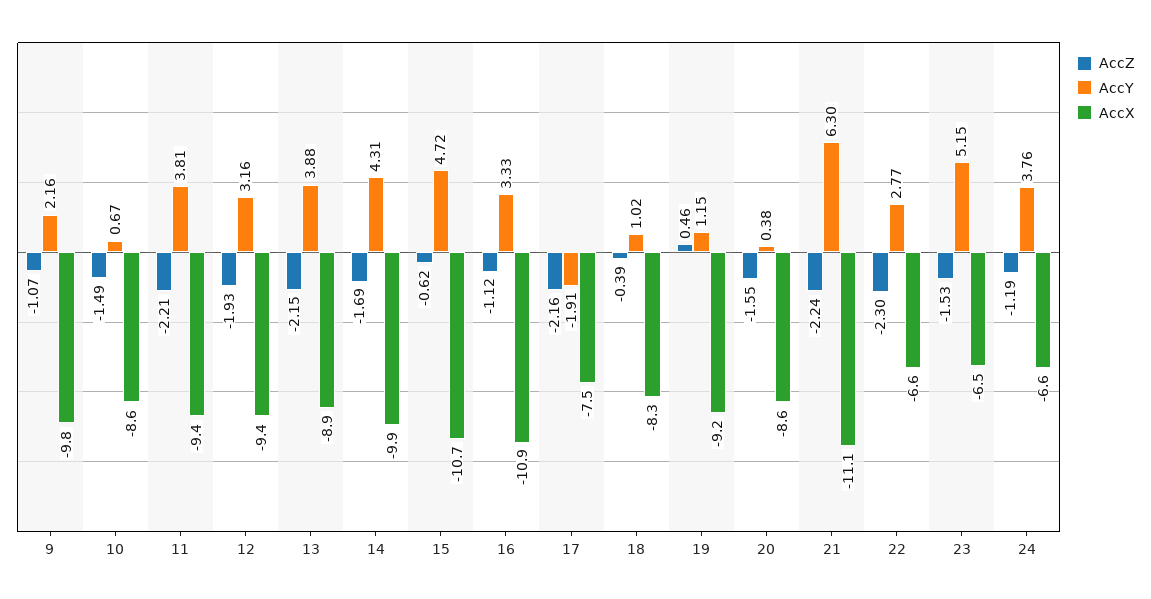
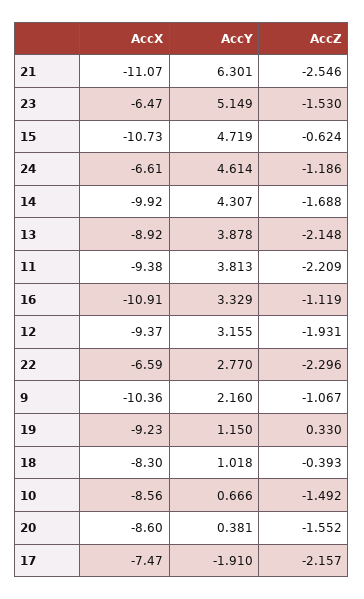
  {
    "AccZ": {
      "9": -1.067,
      "10": -1.492,
      "11": -2.209,
      "12": -1.931,
      "13": -2.148,
      "14": -1.688,
      "15": -0.624,
      "16": -1.119,
      "17": -2.157,
      "18": -0.393,
-     "19": 0.46,
+     "19": 0.33,
      "20": -1.552,
-     "21": -2.24,
+     "21": -2.546,
      "22": -2.296,
      "23": -1.53,
      "24": -1.186
    },
    "AccY": {
      "9": 2.16,
      "10": 0.666,
      "11": 3.813,
      "12": 3.155,
      "13": 3.878,
      "14": 4.307,
      "15": 4.719,
      "16": 3.329,
      "17": -1.91,
      "18": 1.018,
      "19": 1.15,
      "20": 0.381,
      "21": 6.301,
      "22": 2.77,
      "23": 5.149,
-     "24": 3.76
+     "24": 4.614
    },
    "AccX": {
-     "9": -9.8,
+     "9": -10.36,
      "10": -8.56,
      "11": -9.38,
      "12": -9.37,
      "13": -8.92,
      "14": -9.92,
      "15": -10.73,
      "16": -10.91,
      "17": -7.47,
      "18": -8.3,
      "19": -9.23,
      "20": -8.6,
      "21": -11.07,
      "22": -6.59,
      "23": -6.47,
      "24": -6.61
    }
  }

